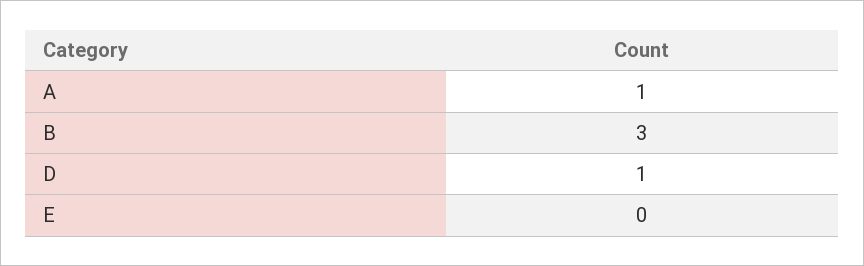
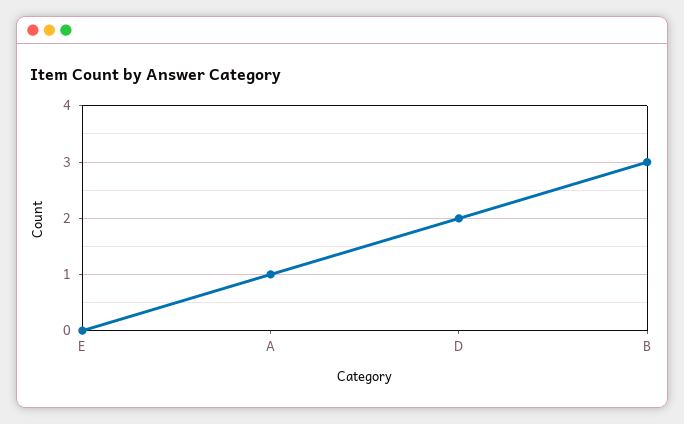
  {
    "A": 1,
    "B": 3,
-   "D": 1,
+   "D": 2,
    "E": 0
  }

